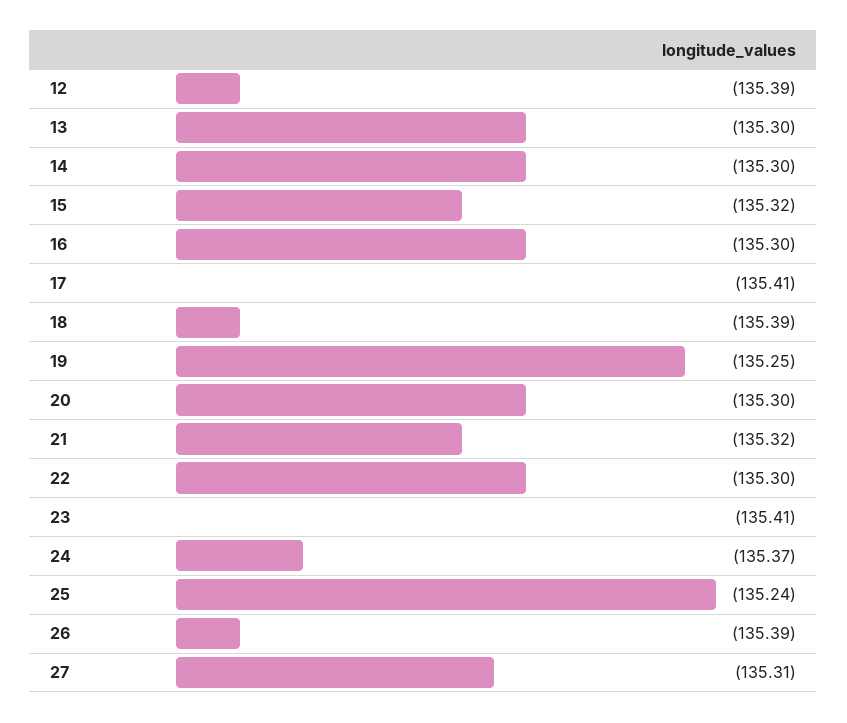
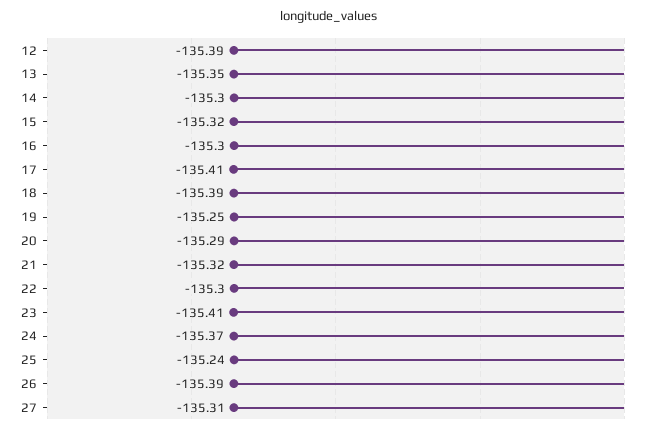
  {
    "12": -135.39,
-   "13": -135.3,
+   "13": -135.35,
    "14": -135.3,
    "15": -135.32,
    "16": -135.3,
    "17": -135.41,
    "18": -135.39,
    "19": -135.25,
-   "20": -135.3,
+   "20": -135.29,
    "21": -135.32,
    "22": -135.3,
    "23": -135.41,
    "24": -135.37,
    "25": -135.24,
    "26": -135.39,
    "27": -135.31
  }

